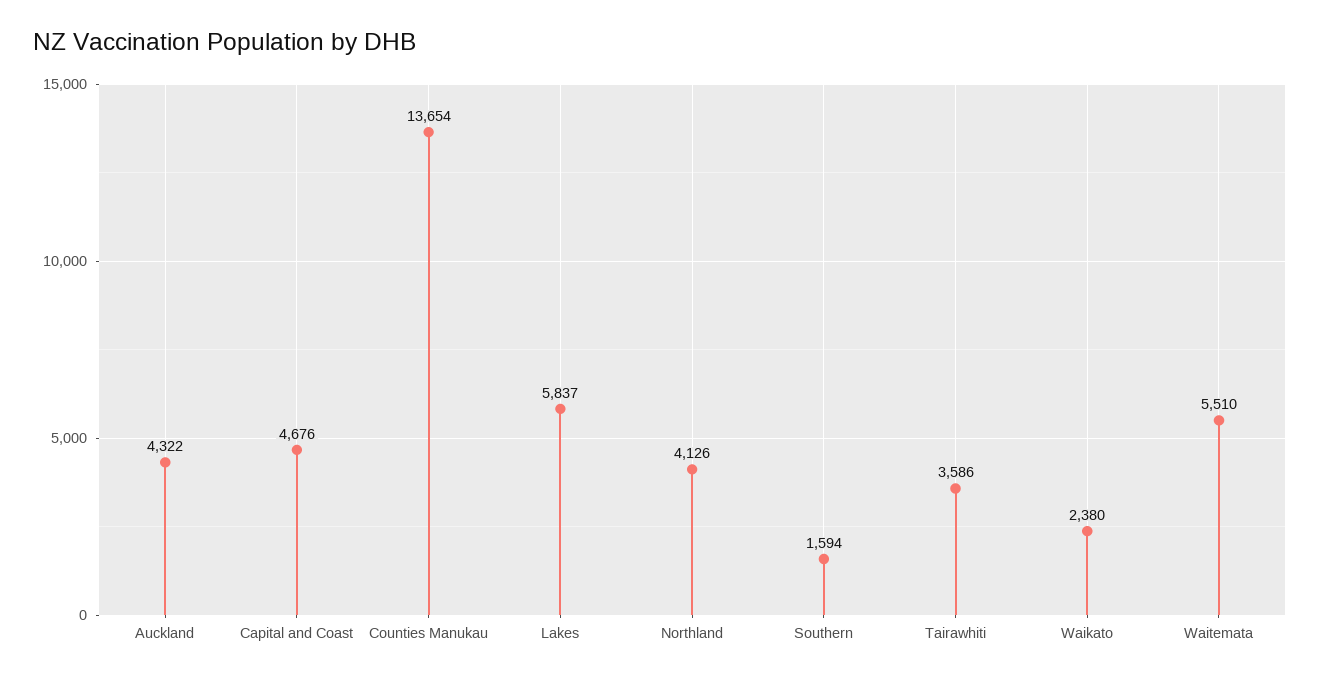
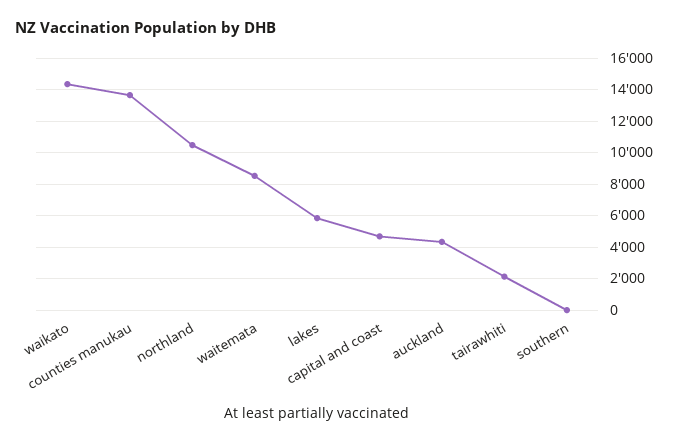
  {
    "Auckland": 4322,
    "Capital and Coast": 4676,
    "Counties Manukau": 13654,
    "Lakes": 5837,
-   "Northland": 4126,
+   "Northland": 10500,
-   "Southern": 1594,
+   "Southern": 0,
-   "Tairawhiti": 3586,
+   "Tairawhiti": 2000,
-   "Waikato": 2380,
+   "Waikato": 14500,
-   "Waitemata": 5510
+   "Waitemata": 8500
  }

